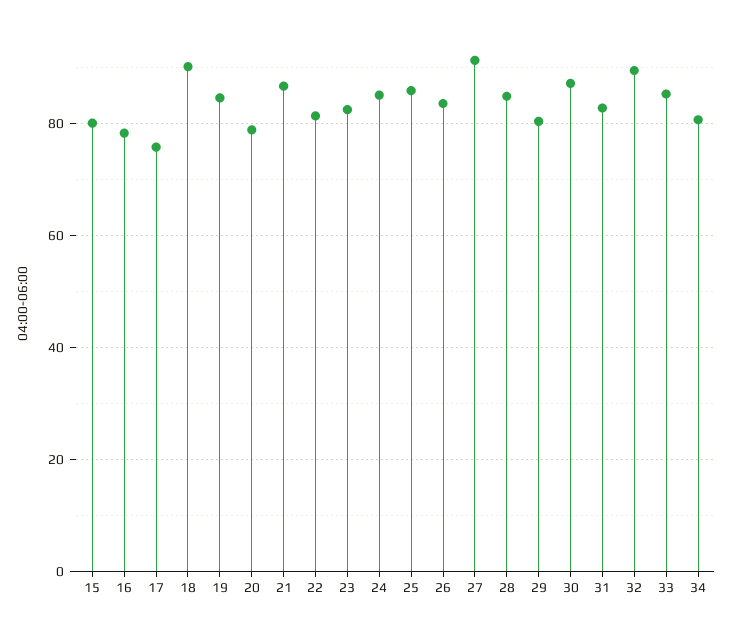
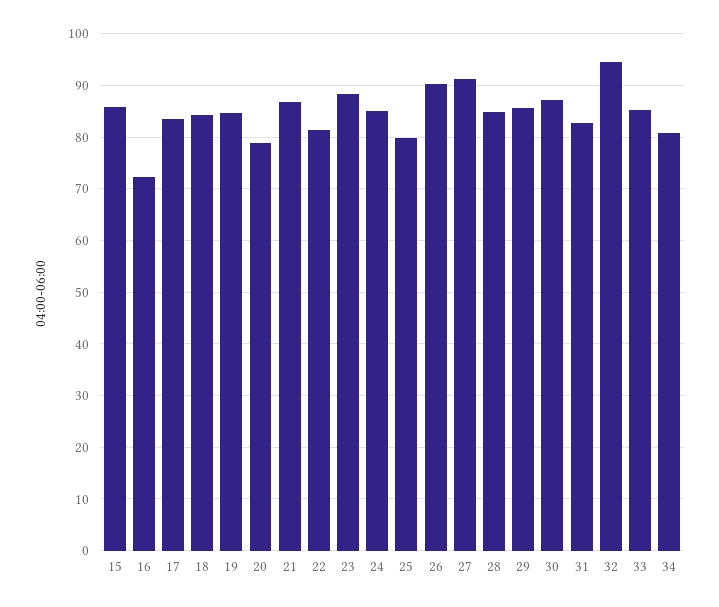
  {
-   "15": 80,
+   "15": 86,
-   "16": 78,
+   "16": 72,
-   "17": 76,
+   "17": 84,
-   "18": 90,
+   "18": 84,
    "19": 84,
    "20": 78,
    "21": 86,
    "22": 82,
-   "23": 82,
+   "23": 88,
    "24": 86,
-   "25": 86,
+   "25": 80,
-   "26": 84,
+   "26": 90,
    "27": 92,
    "28": 84,
-   "29": 80,
+   "29": 86,
    "30": 88,
    "31": 82,
-   "32": 90,
+   "32": 94,
    "33": 86,
    "34": 80
  }

